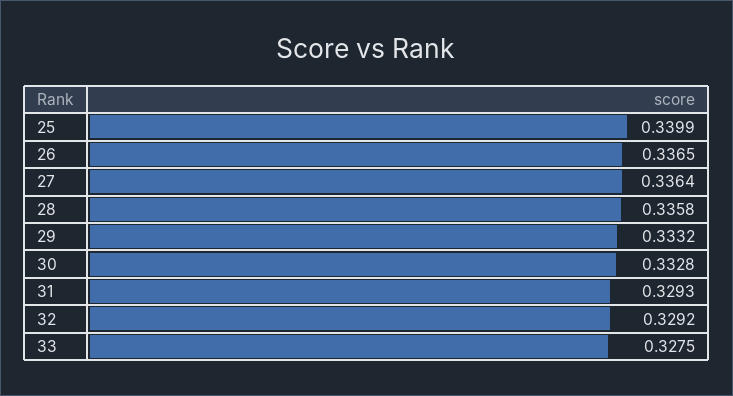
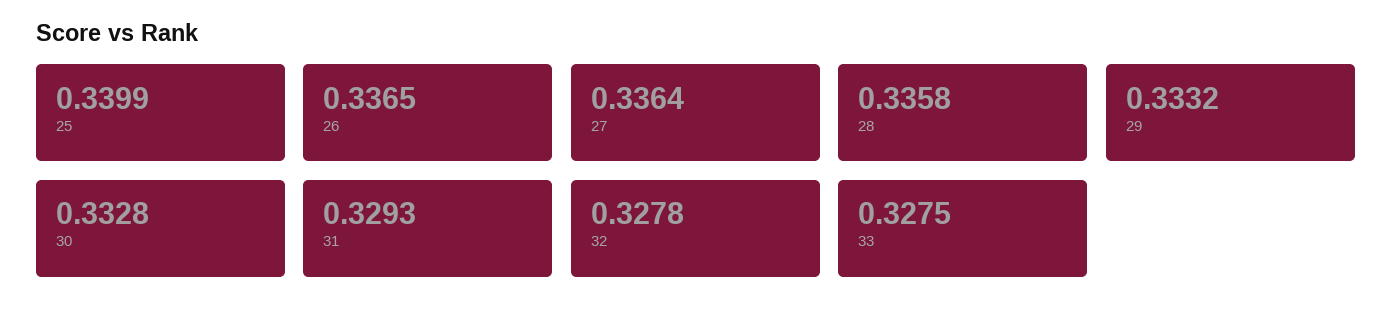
  {
    "25": 0.3399,
    "26": 0.3365,
    "27": 0.3364,
    "28": 0.3358,
    "29": 0.3332,
    "30": 0.3328,
    "31": 0.3293,
-   "32": 0.3292,
+   "32": 0.3278,
    "33": 0.3275
  }

